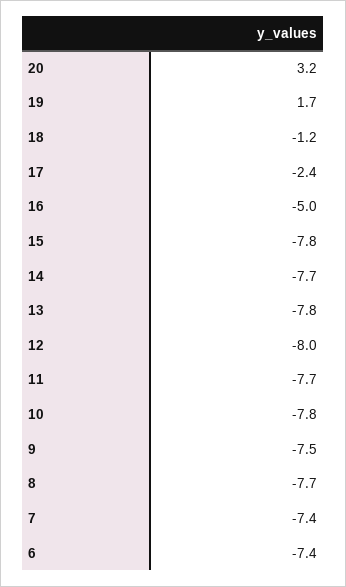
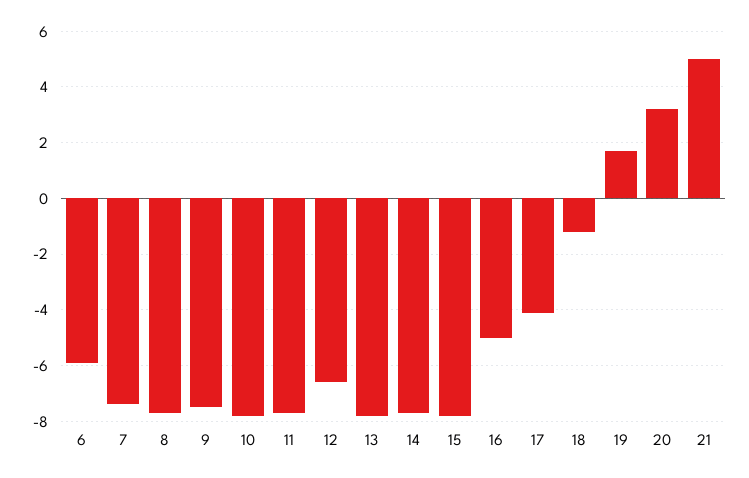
  {
    "20": 3.2,
    "19": 1.7,
    "18": -1.2,
-   "17": -2.4,
+   "17": -4,
    "16": -5,
    "15": -7.8,
    "14": -7.7,
    "13": -7.8,
-   "12": -8,
+   "12": -6.5,
    "11": -7.7,
    "10": -7.8,
    "9": -7.5,
    "8": -7.7,
    "7": -7.4,
-   "6": -7.4
+   "6": -6,
+   "21": 5
  }

